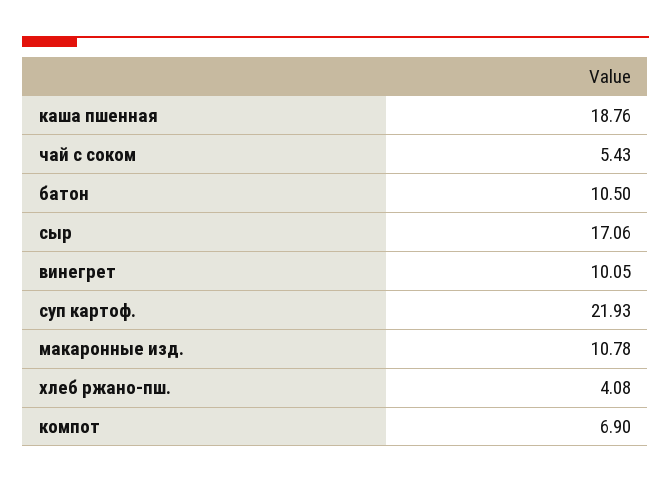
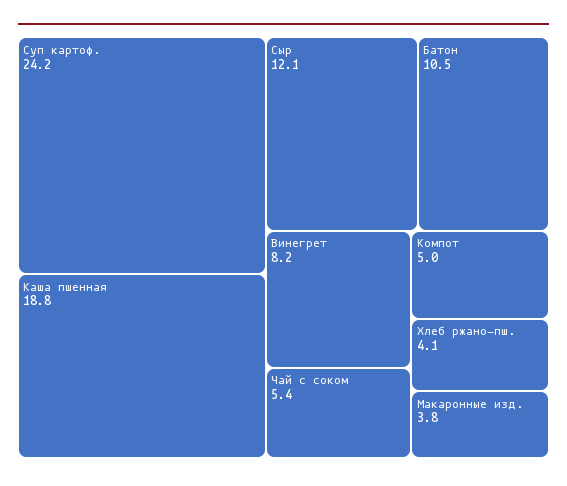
  {
    "каша пшенная": 18.76,
    "чай с соком": 5.43,
    "батон": 10.5,
-   "сыр": 17.06,
+   "сыр": 12.1,
-   "винегрет": 10.05,
+   "винегрет": 8.2,
-   "суп картоф.": 21.93,
+   "суп картоф.": 24.2,
-   "макаронные изд.": 10.78,
+   "макаронные изд.": 3.8,
    "хлеб ржано-пш.": 4.08,
-   "компот": 6.9
+   "компот": 5
  }

